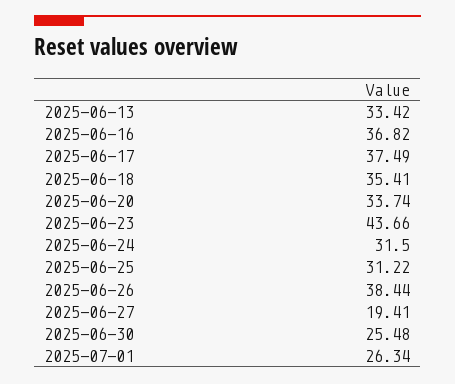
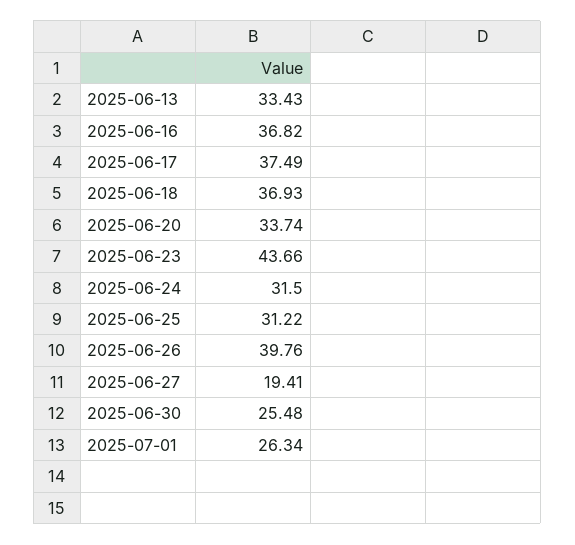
  {
-   "2025-06-13": 33.42,
+   "2025-06-13": 33.43,
    "2025-06-16": 36.82,
    "2025-06-17": 37.49,
-   "2025-06-18": 35.41,
+   "2025-06-18": 36.93,
    "2025-06-20": 33.74,
    "2025-06-23": 43.66,
    "2025-06-24": 31.5,
    "2025-06-25": 31.22,
-   "2025-06-26": 38.44,
+   "2025-06-26": 39.76,
    "2025-06-27": 19.41,
    "2025-06-30": 25.48,
    "2025-07-01": 26.34
  }

